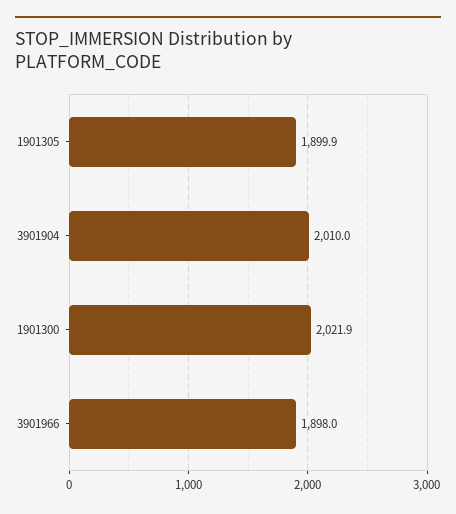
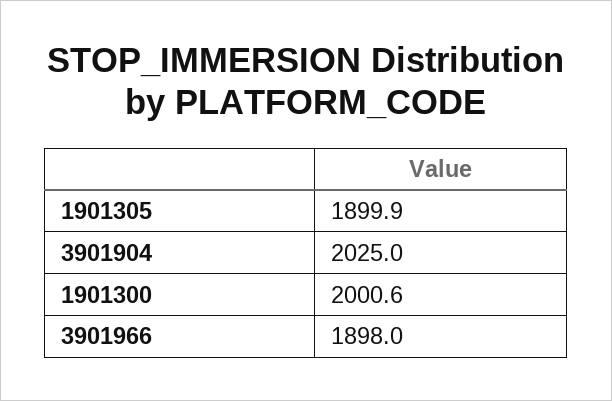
  {
    "1901305": 1899.9,
-   "3901904": 2010,
+   "3901904": 2025,
-   "1901300": 2021.9,
+   "1901300": 2000.6,
    "3901966": 1898
  }

